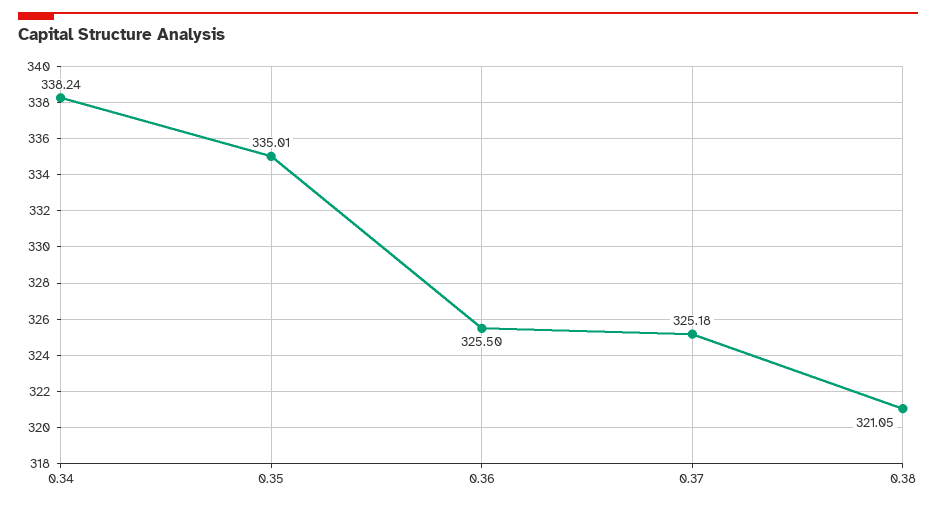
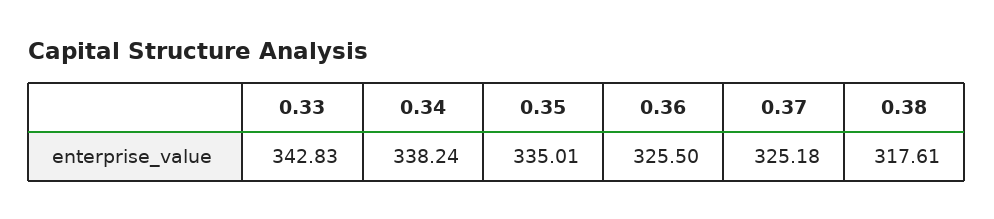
  {
    "0.34": 338.24,
    "0.35": 335.01,
    "0.36": 325.5,
    "0.37": 325.18,
-   "0.38": 321.05
+   "0.38": 317.61,
+   "0.33": 342.83
  }

